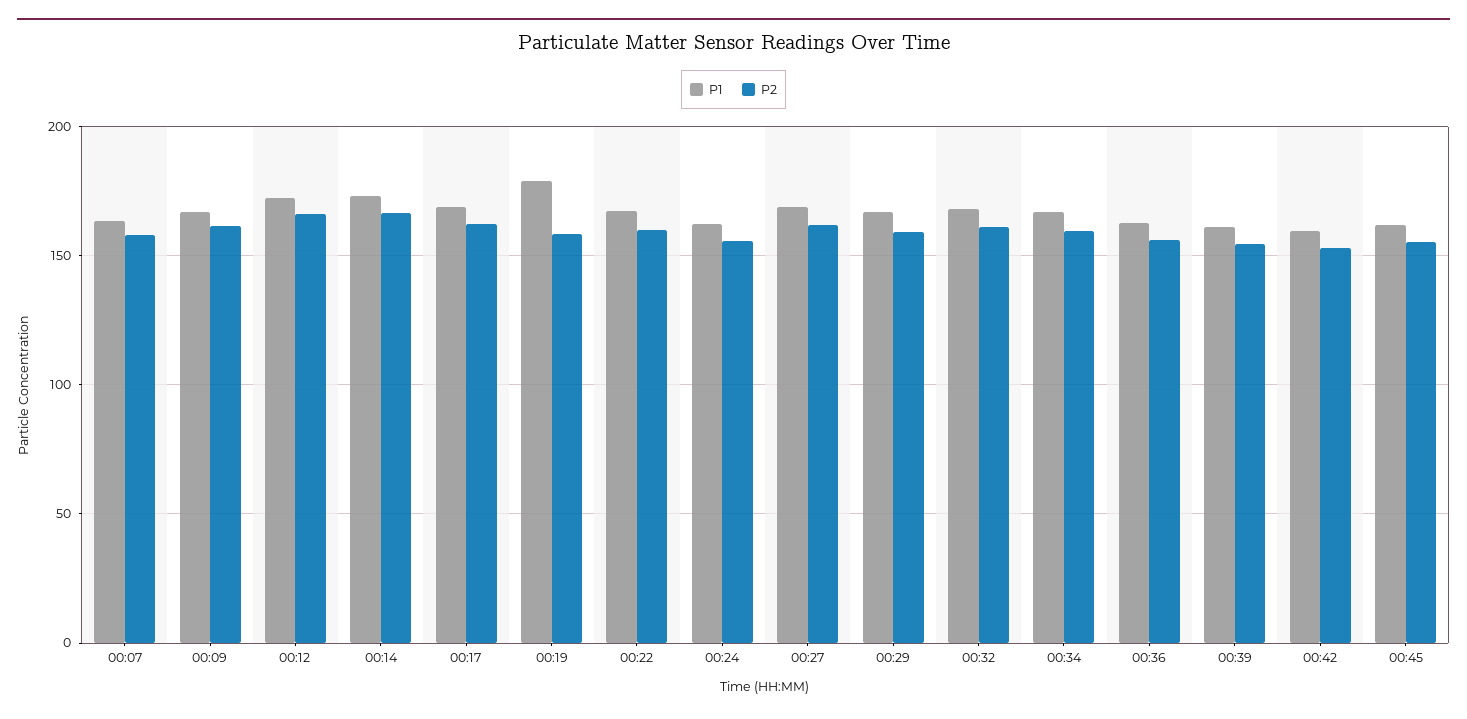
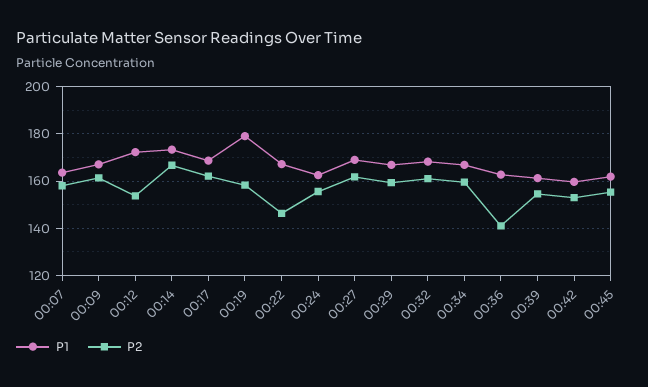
  {
    "P1": {
      "00:07": 165,
      "00:09": 165,
      "00:12": 170,
      "00:14": 175,
      "00:17": 170,
      "00:19": 180,
      "00:22": 165,
      "00:24": 160,
      "00:27": 170,
      "00:29": 165,
      "00:32": 170,
      "00:34": 165,
      "00:36": 165,
      "00:39": 160,
      "00:42": 160,
      "00:45": 160
    },
    "P2": {
      "00:07": 160,
      "00:09": 160,
-     "00:12": 165,
+     "00:12": 155,
      "00:14": 165,
      "00:17": 160,
      "00:19": 160,
-     "00:22": 160,
+     "00:22": 145,
      "00:24": 155,
      "00:27": 160,
      "00:29": 160,
      "00:32": 160,
      "00:34": 160,
-     "00:36": 155,
+     "00:36": 140,
      "00:39": 155,
      "00:42": 155,
      "00:45": 155
    }
  }

